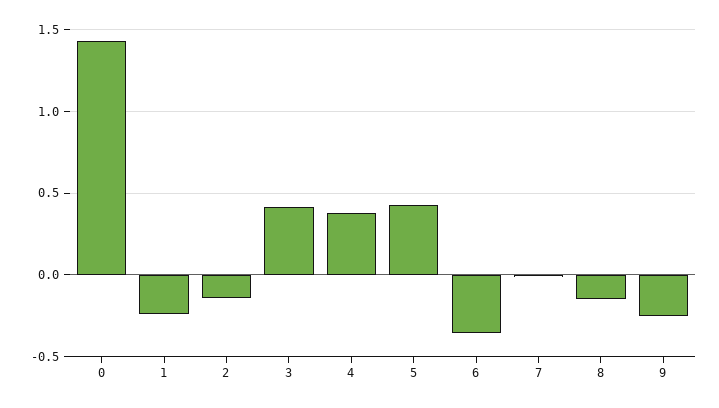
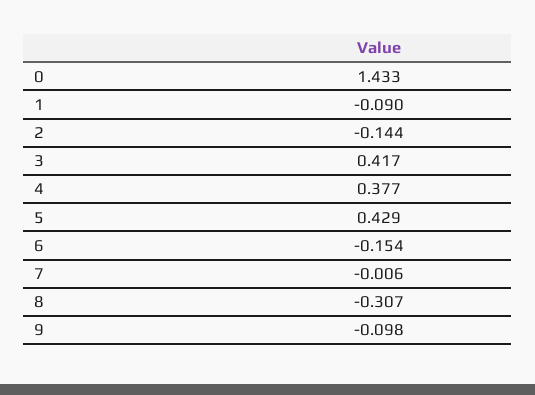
  {
    "0": 1.433,
-   "1": -0.25,
+   "1": -0.09,
    "2": -0.144,
    "3": 0.417,
    "4": 0.377,
    "5": 0.429,
-   "6": -0.35,
+   "6": -0.154,
    "7": -0.006,
-   "8": -0.15,
+   "8": -0.307,
-   "9": -0.25
+   "9": -0.098
  }

